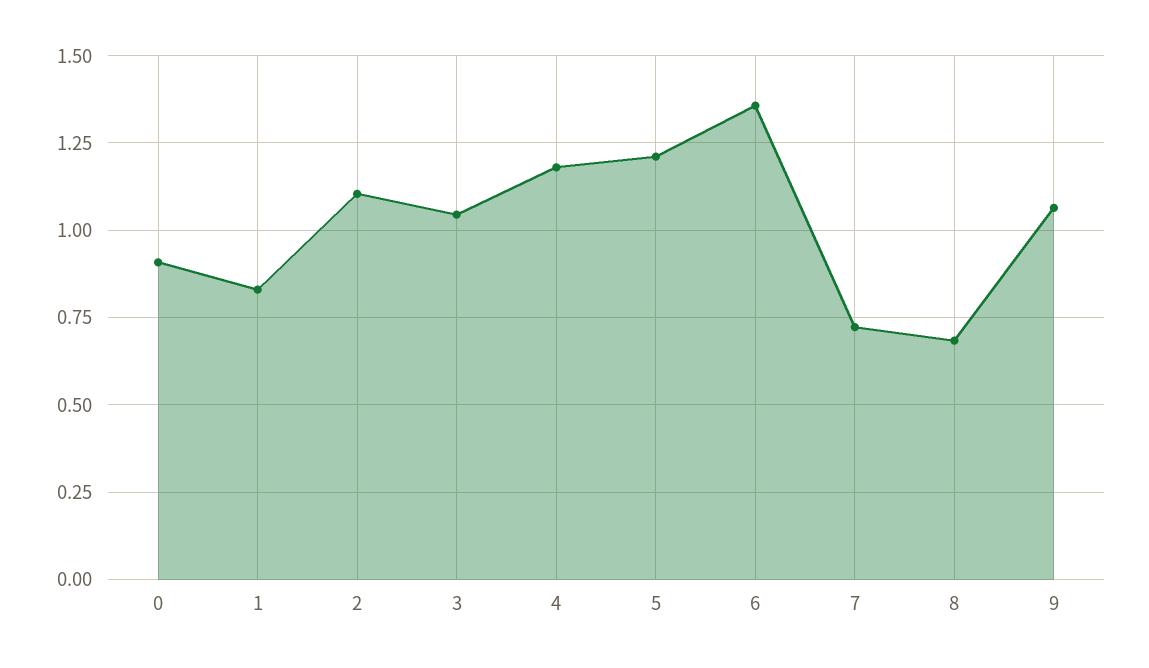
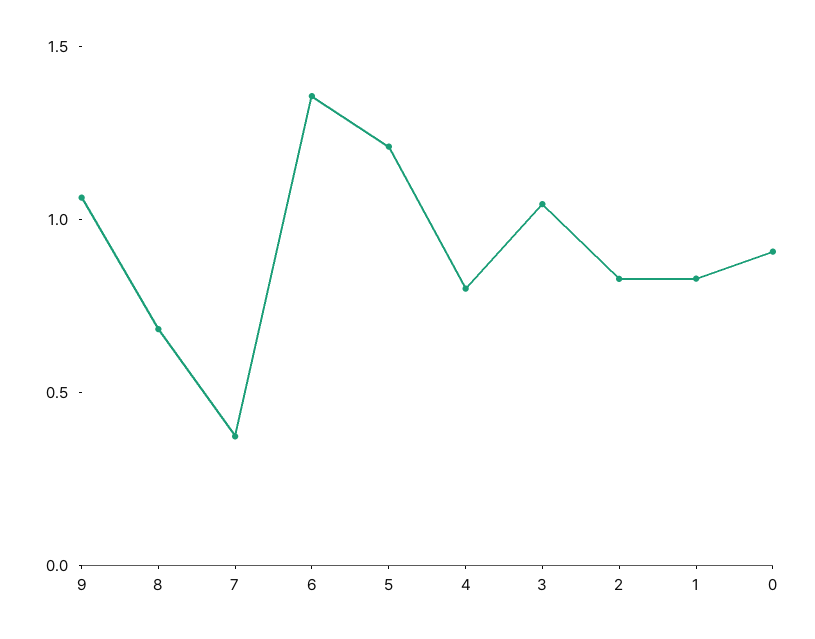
  {
    "0": 0.9,
    "1": 0.825,
-   "2": 1.1,
+   "2": 0.8,
    "3": 1.05,
-   "4": 1.175,
+   "4": 0.8,
    "5": 1.2,
    "6": 1.35,
-   "7": 0.725,
+   "7": 0.4,
    "8": 0.675,
    "9": 1.075
  }

